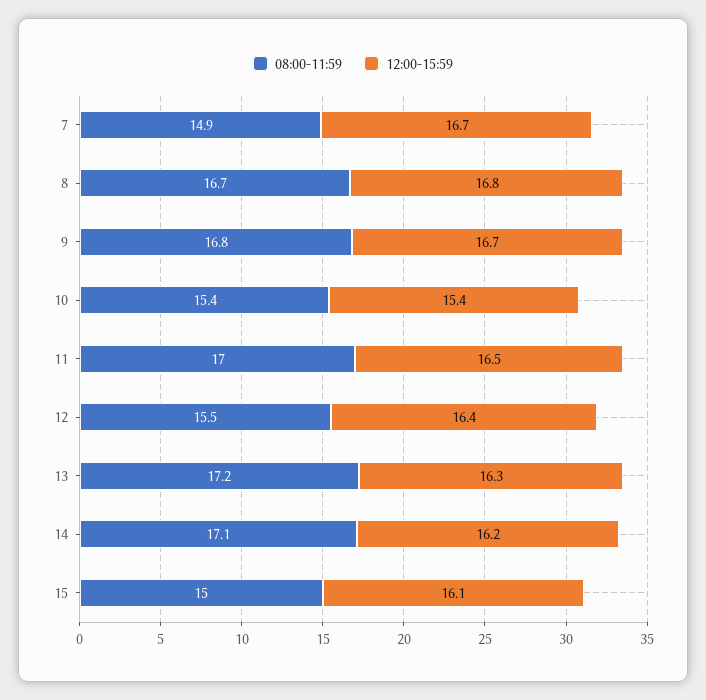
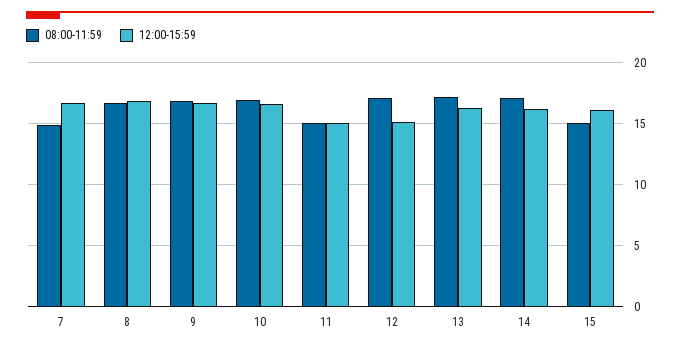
  {
    "08:00-11:59": {
      "7": 14.9,
      "8": 16.7,
      "9": 16.8,
-     "10": 15.4,
+     "10": 17,
-     "11": 17,
+     "11": 15,
-     "12": 15.5,
+     "12": 17,
      "13": 17.2,
      "14": 17.1,
      "15": 15
    },
    "12:00-15:59": {
      "7": 16.7,
      "8": 16.8,
      "9": 16.7,
-     "10": 15.4,
+     "10": 16.5,
-     "11": 16.5,
+     "11": 15,
-     "12": 16.4,
+     "12": 15,
      "13": 16.3,
      "14": 16.2,
      "15": 16.1
    }
  }

